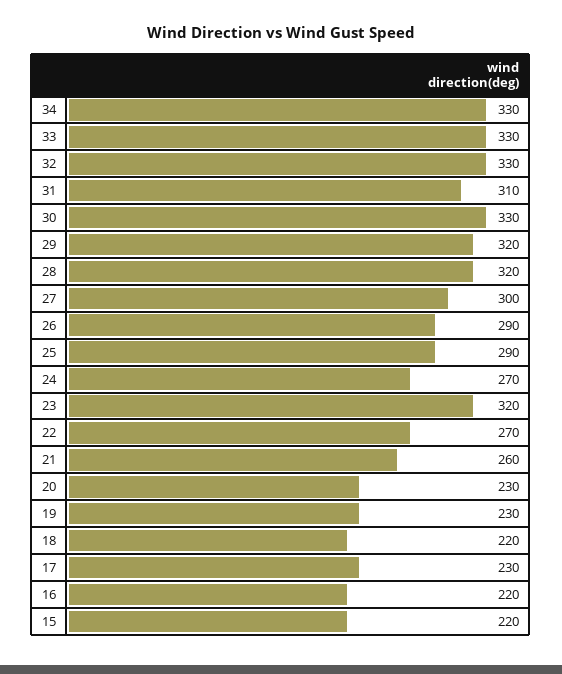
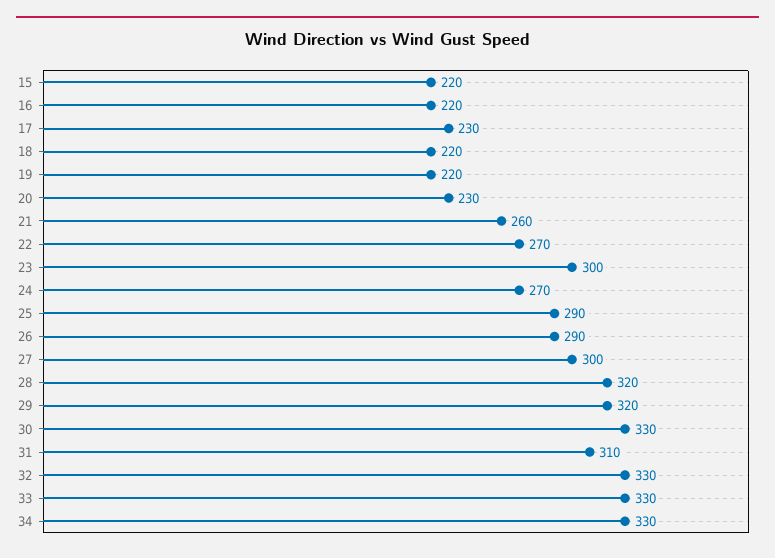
  {
    "34": 330,
    "33": 330,
    "32": 330,
    "31": 310,
    "30": 330,
    "29": 320,
    "28": 320,
    "27": 300,
    "26": 290,
    "25": 290,
    "24": 270,
-   "23": 320,
+   "23": 300,
    "22": 270,
    "21": 260,
    "20": 230,
-   "19": 230,
+   "19": 220,
    "18": 220,
    "17": 230,
    "16": 220,
    "15": 220
  }

